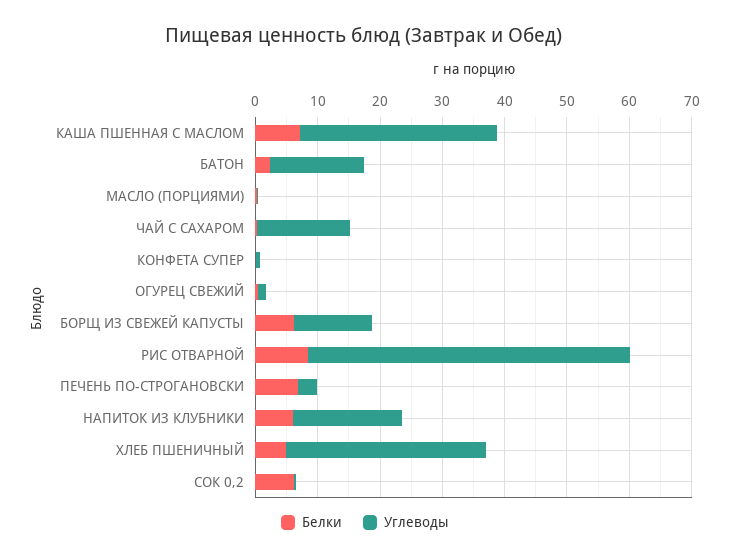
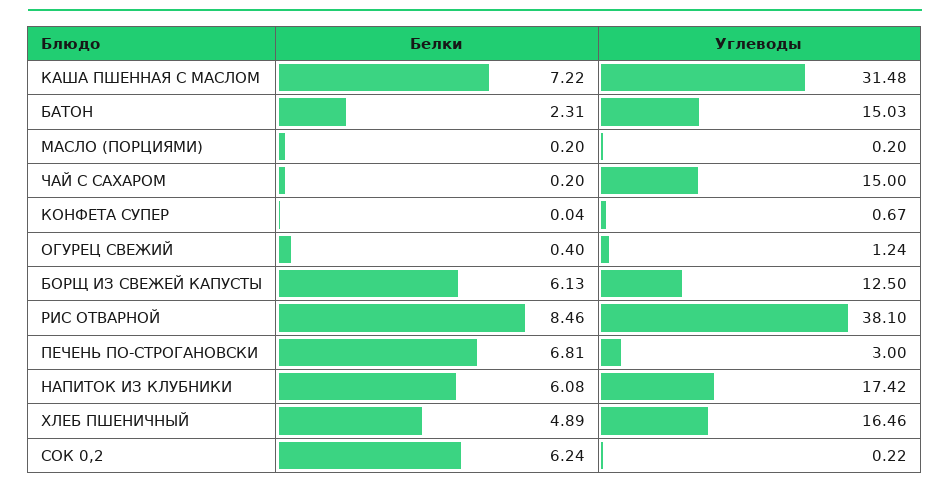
  {
    "Белки": {
      "КАША ПШЕННАЯ С МАСЛОМ": 7.22,
      "БАТОН": 2.31,
      "МАСЛО (ПОРЦИЯМИ)": 0.2,
      "ЧАЙ С САХАРОМ": 0.2,
      "КОНФЕТА СУПЕР": 0.04,
      "ОГУРЕЦ СВЕЖИЙ": 0.4,
      "БОРЩ ИЗ СВЕЖЕЙ КАПУСТЫ": 6.13,
      "РИС ОТВАРНОЙ": 8.46,
      "ПЕЧЕНЬ ПО-СТРОГАНОВСКИ": 6.81,
      "НАПИТОК ИЗ КЛУБНИКИ": 6.08,
      "ХЛЕБ ПШЕНИЧНЫЙ": 4.89,
      "СОК 0,2": 6.24
    },
    "Углеводы": {
      "КАША ПШЕННАЯ С МАСЛОМ": 31.48,
      "БАТОН": 15.03,
      "МАСЛО (ПОРЦИЯМИ)": 0.2,
      "ЧАЙ С САХАРОМ": 15,
      "КОНФЕТА СУПЕР": 0.67,
      "ОГУРЕЦ СВЕЖИЙ": 1.24,
      "БОРЩ ИЗ СВЕЖЕЙ КАПУСТЫ": 12.5,
-     "РИС ОТВАРНОЙ": 52,
+     "РИС ОТВАРНОЙ": 38.1,
      "ПЕЧЕНЬ ПО-СТРОГАНОВСКИ": 3,
      "НАПИТОК ИЗ КЛУБНИКИ": 17.42,
-     "ХЛЕБ ПШЕНИЧНЫЙ": 32,
+     "ХЛЕБ ПШЕНИЧНЫЙ": 16.46,
      "СОК 0,2": 0.22
    }
  }

